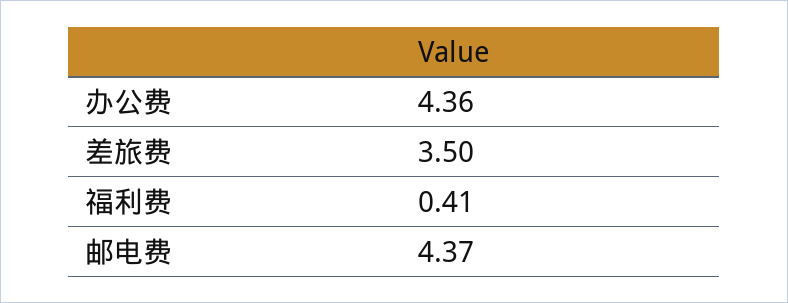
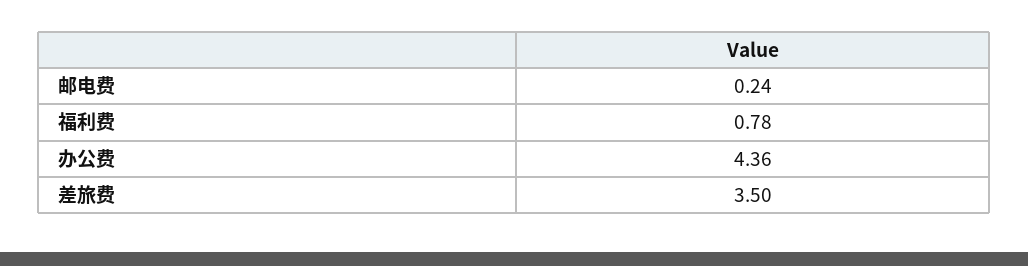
  {
    "办公费": 4.36,
    "差旅费": 3.5,
-   "福利费": 0.41,
+   "福利费": 0.78,
-   "邮电费": 4.37
+   "邮电费": 0.24
  }

